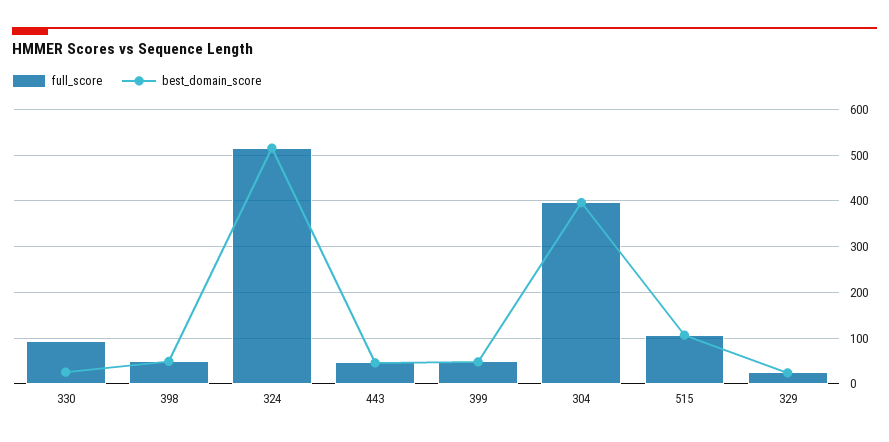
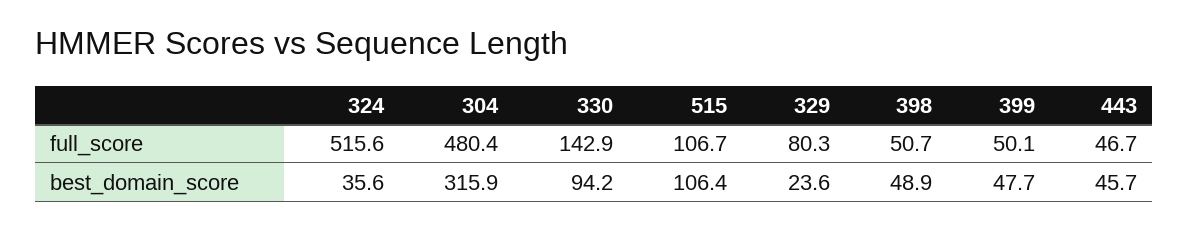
  {
    "full_score": {
-     "330": 100,
+     "330": 142.9,
      "398": 50.7,
      "324": 515.6,
      "443": 46.7,
      "399": 50.1,
-     "304": 400,
+     "304": 480.4,
      "515": 106.7,
-     "329": 20
+     "329": 80.3
    },
    "best_domain_score": {
-     "330": 20,
+     "330": 94.2,
      "398": 48.9,
-     "324": 520,
+     "324": 35.6,
      "443": 45.7,
      "399": 47.7,
-     "304": 400,
+     "304": 315.9,
      "515": 106.4,
      "329": 23.6
    }
  }

